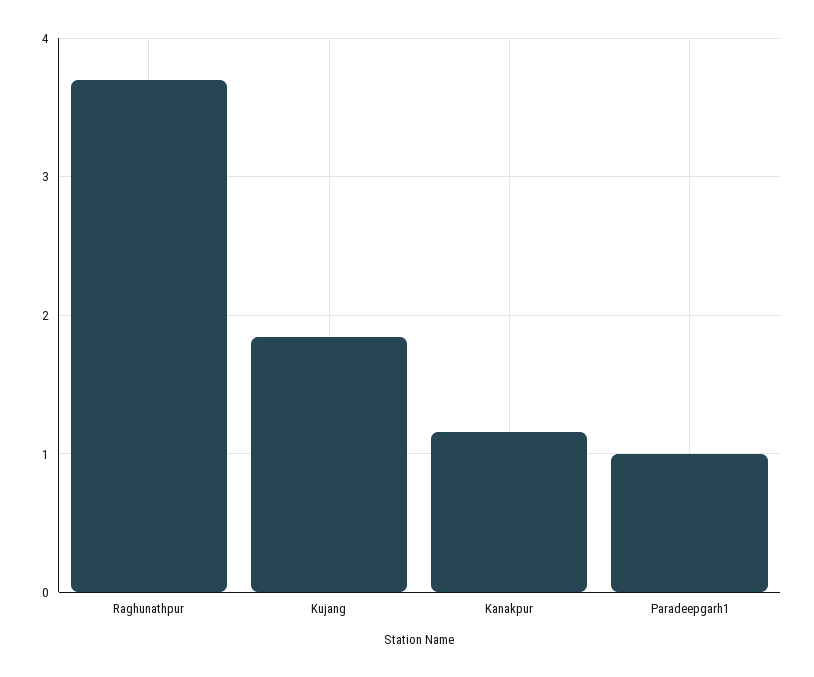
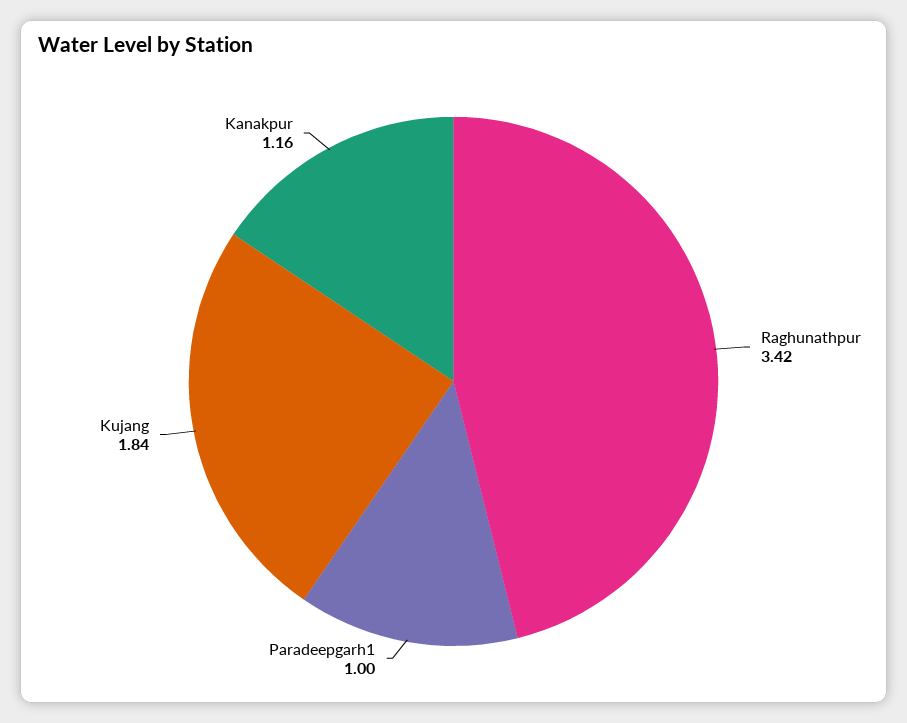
  {
-   "Raghunathpur": 3.7,
+   "Raghunathpur": 3.42,
    "Kujang": 1.84,
    "Kanakpur": 1.16,
    "Paradeepgarh1": 1
  }

